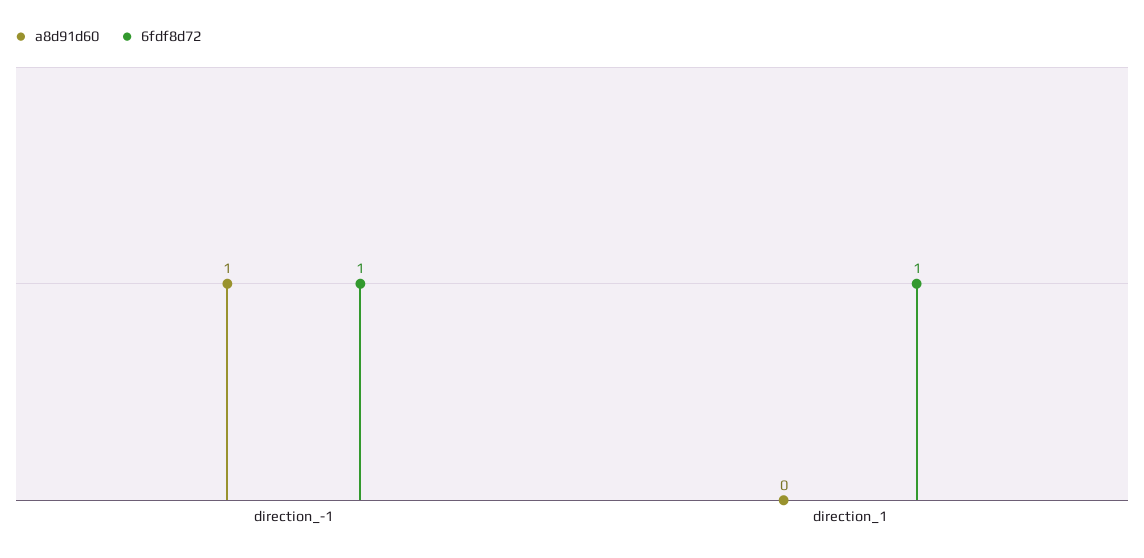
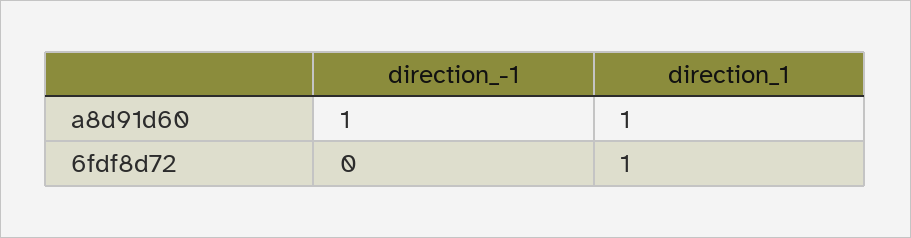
  {
    "a8d91d60": {
      "direction_-1": 1,
-     "direction_1": 0
+     "direction_1": 1
    },
    "6fdf8d72": {
-     "direction_-1": 1,
+     "direction_-1": 0,
      "direction_1": 1
    }
  }

